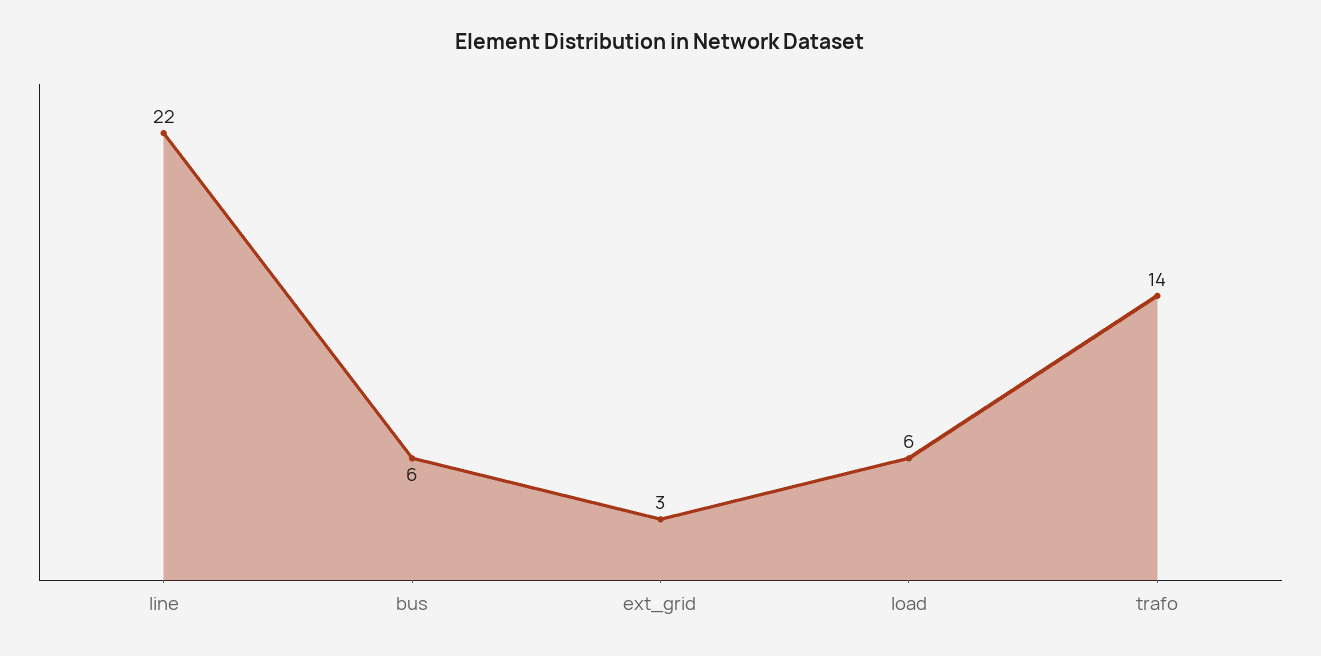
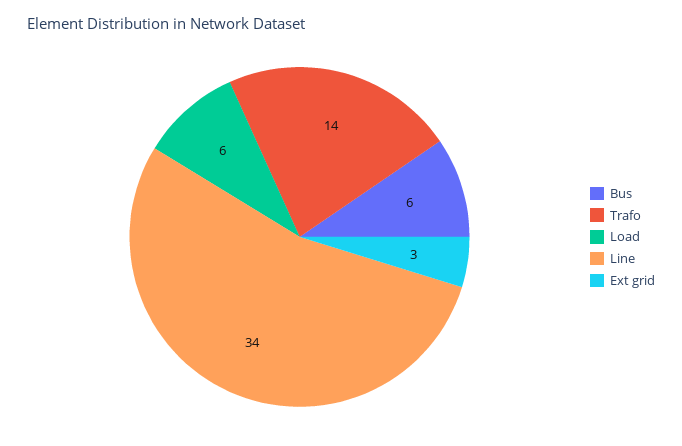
  {
-   "line": 22,
+   "line": 34,
    "bus": 6,
    "ext_grid": 3,
    "load": 6,
    "trafo": 14
  }

